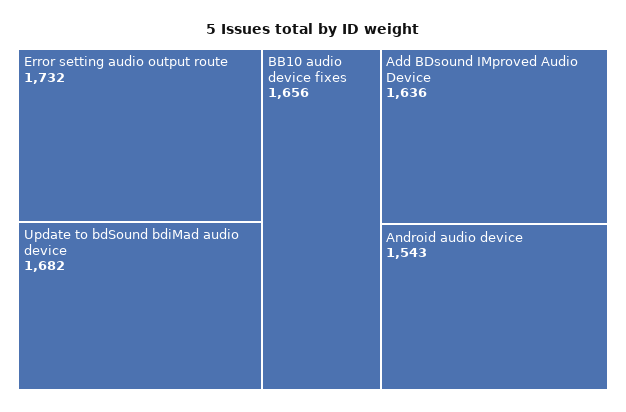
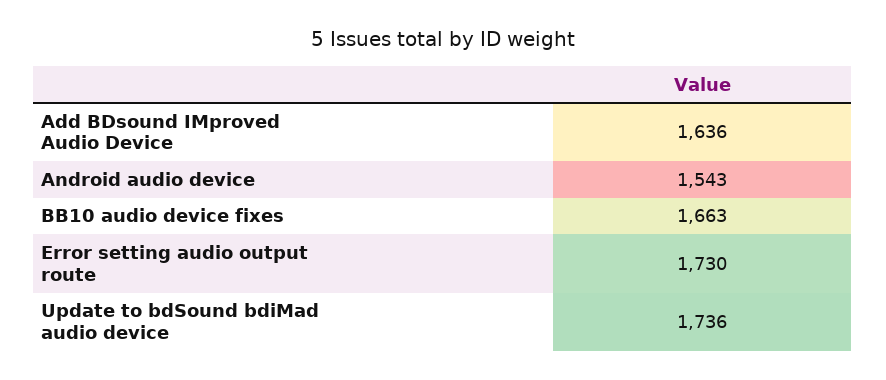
  {
-   "Error setting audio output route": 1732,
+   "Error setting audio output route": 1730,
-   "Update to bdSound bdiMad audio device": 1682,
+   "Update to bdSound bdiMad audio device": 1736,
-   "BB10 audio device fixes": 1656,
+   "BB10 audio device fixes": 1663,
    "Add BDsound IMproved Audio Device": 1636,
    "Android audio device": 1543
  }

